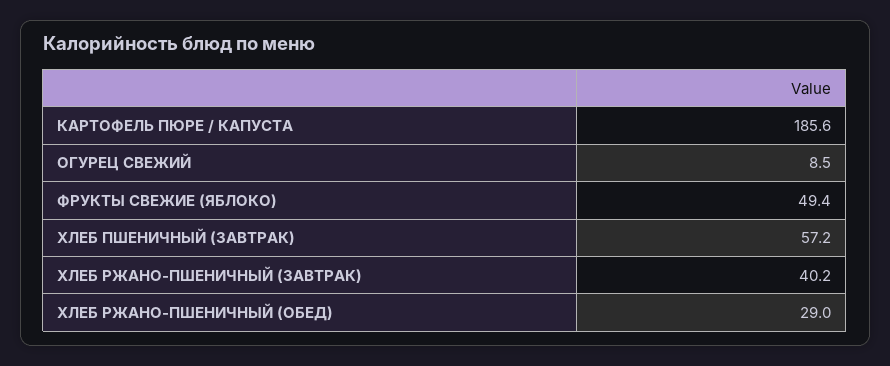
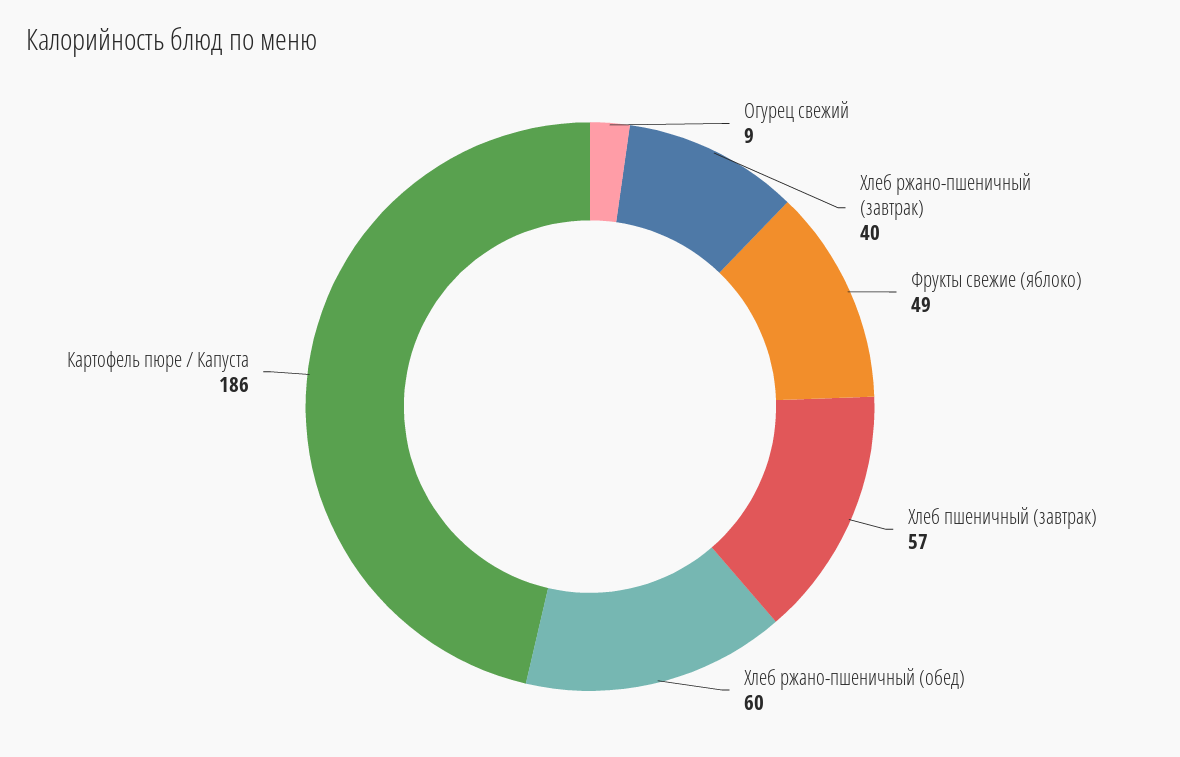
  {
    "КАРТОФЕЛЬ ПЮРЕ / КАПУСТА": 185.6,
    "ОГУРЕЦ СВЕЖИЙ": 8.5,
    "ФРУКТЫ СВЕЖИЕ (ЯБЛОКО)": 49.4,
    "ХЛЕБ ПШЕНИЧНЫЙ (ЗАВТРАК)": 57.2,
    "ХЛЕБ РЖАНО-ПШЕНИЧНЫЙ (ЗАВТРАК)": 40.2,
-   "ХЛЕБ РЖАНО-ПШЕНИЧНЫЙ (ОБЕД)": 29
+   "ХЛЕБ РЖАНО-ПШЕНИЧНЫЙ (ОБЕД)": 60
  }

